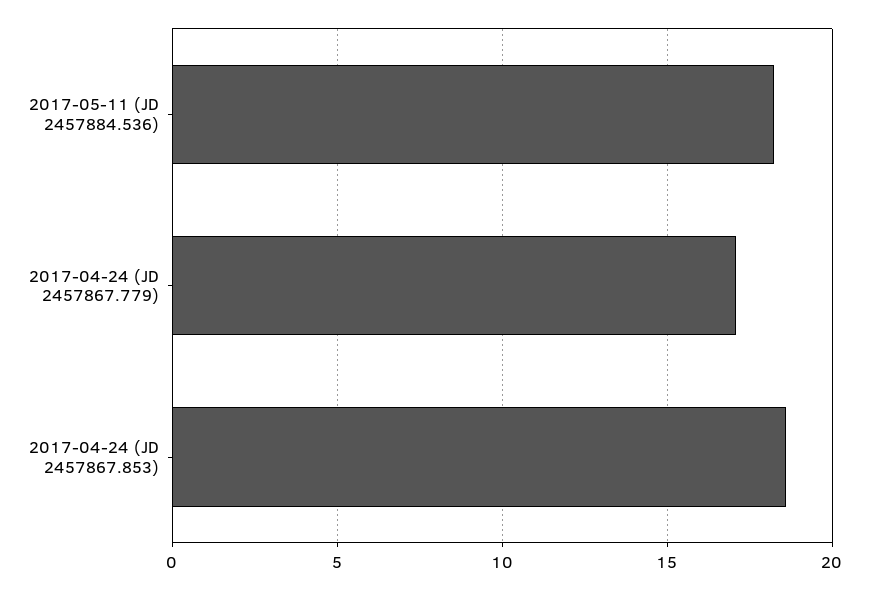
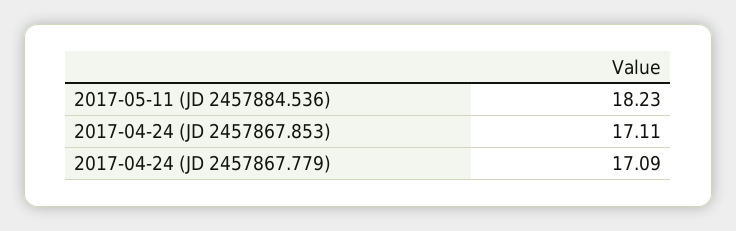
  {
    "2017-05-11 (JD 2457884.536)": 18.23,
    "2017-04-24 (JD 2457867.779)": 17.09,
-   "2017-04-24 (JD 2457867.853)": 18.5
+   "2017-04-24 (JD 2457867.853)": 17.11
  }

